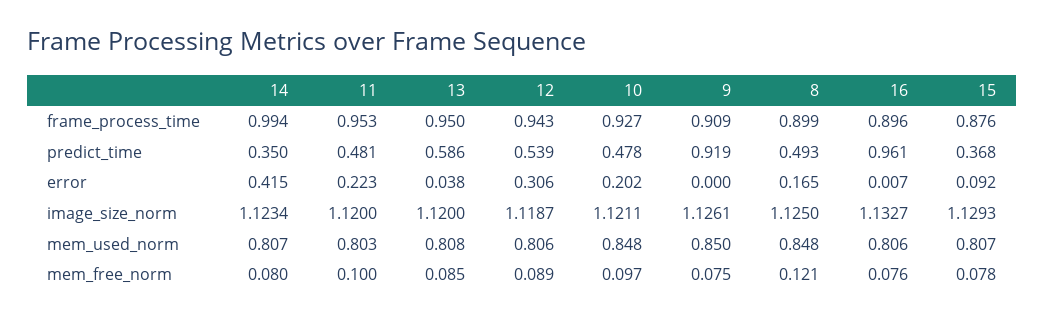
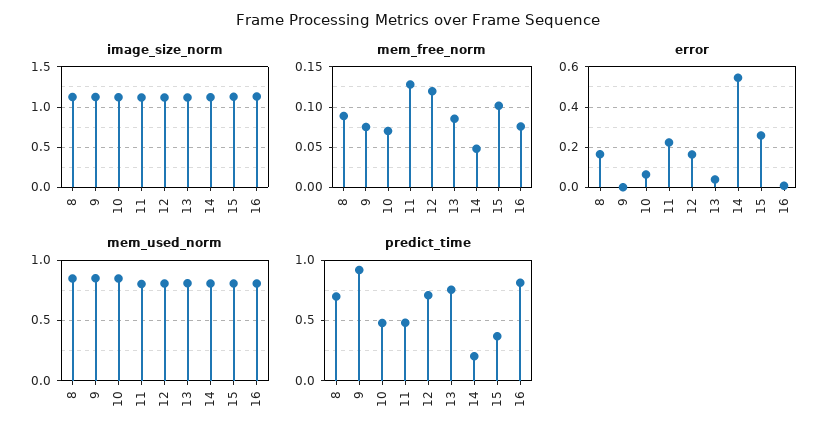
  {
-   "frame_process_time": {
-     "14": 0.994,
-     "11": 0.953,
-     "13": 0.95,
-     "12": 0.943,
-     "10": 0.927,
-     "9": 0.909,
-     "8": 0.899,
-     "16": 0.896,
-     "15": 0.876
-   },
    "predict_time": {
-     "14": 0.35,
+     "14": 0.2,
      "11": 0.481,
-     "13": 0.586,
+     "13": 0.75,
-     "12": 0.539,
+     "12": 0.7,
      "10": 0.478,
      "9": 0.919,
-     "8": 0.493,
+     "8": 0.7,
-     "16": 0.961,
+     "16": 0.8,
      "15": 0.368
    },
    "error": {
-     "14": 0.415,
+     "14": 0.55,
      "11": 0.223,
      "13": 0.038,
-     "12": 0.306,
+     "12": 0.15,
-     "10": 0.202,
+     "10": 0.05,
      "9": 0,
      "8": 0.165,
      "16": 0.007,
-     "15": 0.092
+     "15": 0.25
    },
    "image_size_norm": {
      "14": 1.1234,
      "11": 1.12,
      "13": 1.12,
      "12": 1.1187,
      "10": 1.1211,
      "9": 1.1261,
      "8": 1.125,
      "16": 1.1327,
      "15": 1.1293
    },
    "mem_used_norm": {
      "14": 0.807,
      "11": 0.803,
      "13": 0.808,
      "12": 0.806,
      "10": 0.848,
      "9": 0.85,
      "8": 0.848,
      "16": 0.806,
      "15": 0.807
    },
    "mem_free_norm": {
-     "14": 0.08,
+     "14": 0.05,
-     "11": 0.1,
+     "11": 0.13,
      "13": 0.085,
-     "12": 0.089,
+     "12": 0.12,
-     "10": 0.097,
+     "10": 0.07,
      "9": 0.075,
-     "8": 0.121,
+     "8": 0.09,
      "16": 0.076,
-     "15": 0.078
+     "15": 0.1
    }
  }

